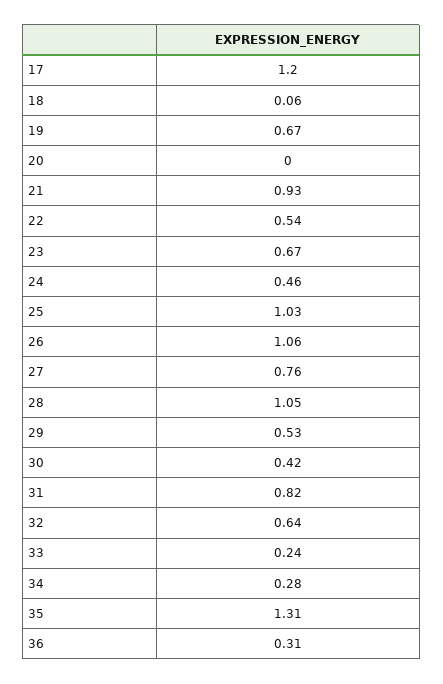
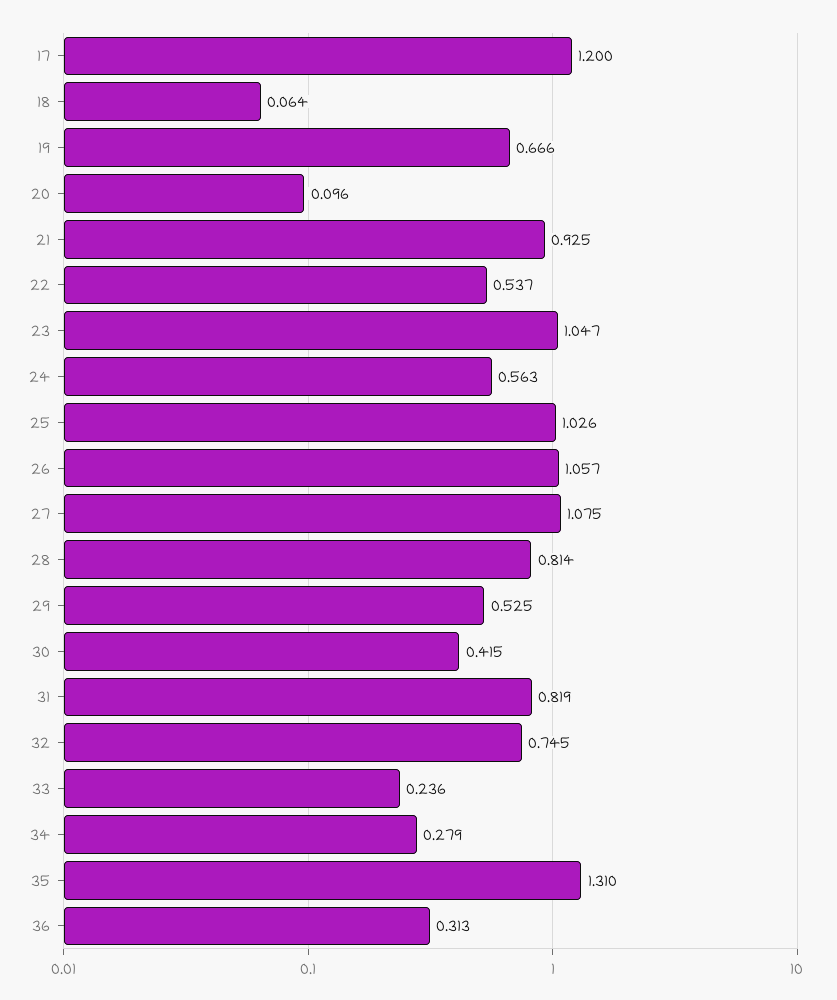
  {
    "17": 1.2,
    "18": 0.064,
    "19": 0.666,
-   "20": 0,
+   "20": 0.096,
    "21": 0.925,
    "22": 0.537,
-   "23": 0.67,
+   "23": 1.047,
-   "24": 0.46,
+   "24": 0.563,
    "25": 1.026,
    "26": 1.057,
-   "27": 0.76,
+   "27": 1.075,
-   "28": 1.05,
+   "28": 0.814,
    "29": 0.525,
    "30": 0.415,
    "31": 0.819,
-   "32": 0.64,
+   "32": 0.745,
    "33": 0.236,
    "34": 0.279,
    "35": 1.31,
    "36": 0.313
  }

